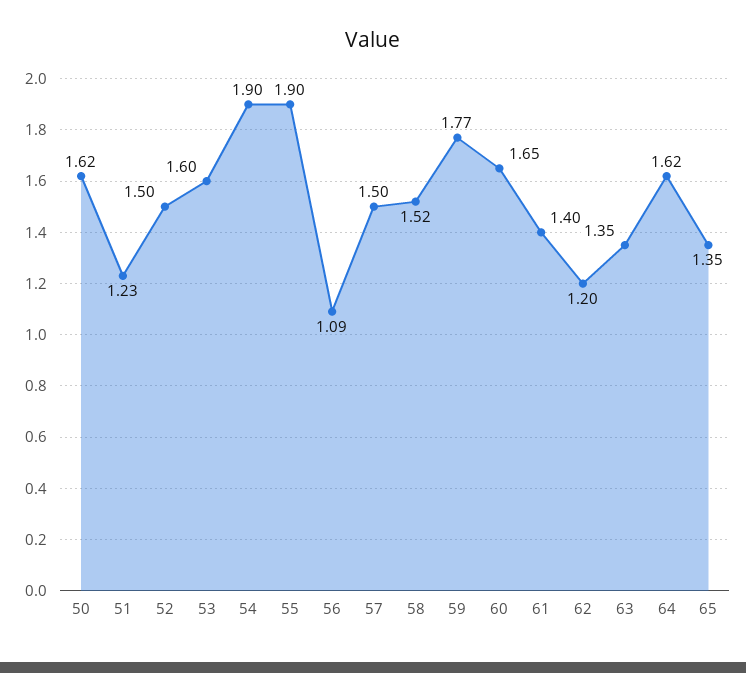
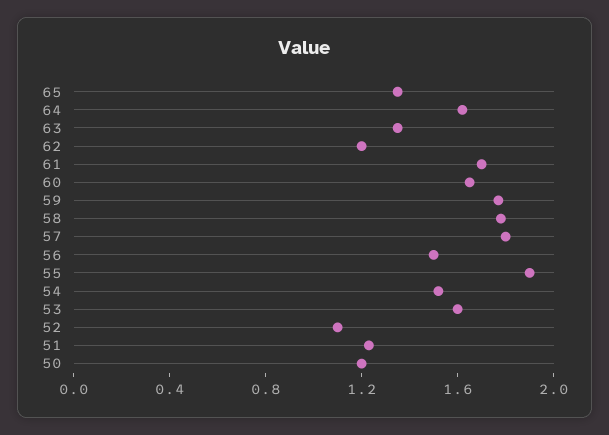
  {
-   "50": 1.62,
+   "50": 1.2,
    "51": 1.23,
-   "52": 1.5,
+   "52": 1.1,
    "53": 1.6,
-   "54": 1.9,
+   "54": 1.5,
    "55": 1.9,
-   "56": 1.09,
+   "56": 1.5,
-   "57": 1.5,
+   "57": 1.8,
-   "58": 1.52,
+   "58": 1.8,
    "59": 1.77,
    "60": 1.65,
-   "61": 1.4,
+   "61": 1.7,
    "62": 1.2,
    "63": 1.35,
    "64": 1.62,
    "65": 1.35
  }

